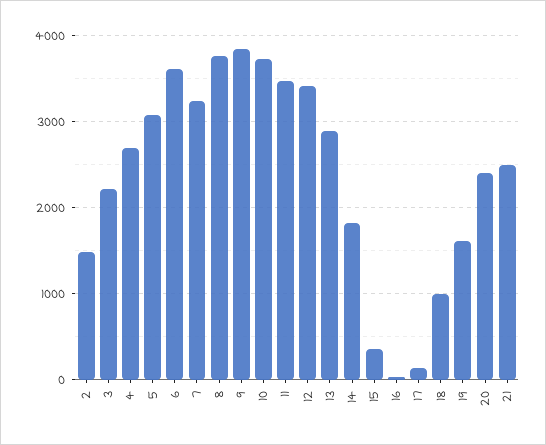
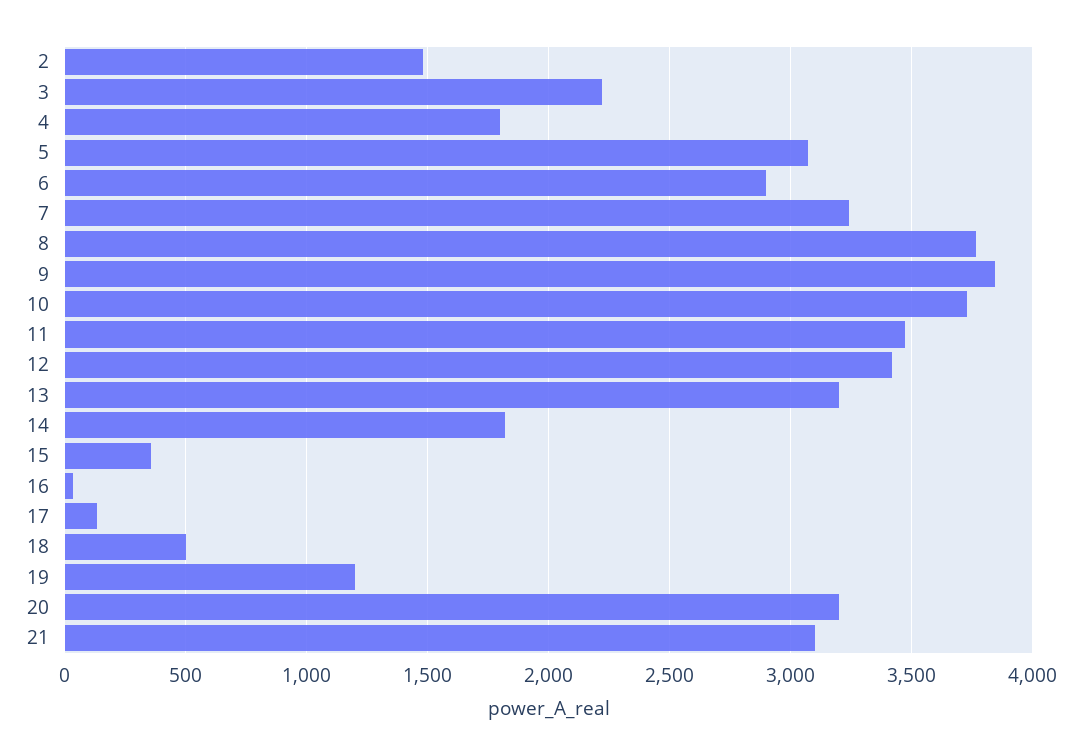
  {
    "2": 1500,
    "3": 2200,
-   "4": 2700,
+   "4": 1800,
    "5": 3050,
-   "6": 3600,
+   "6": 2900,
    "7": 3250,
    "8": 3750,
    "9": 3850,
    "10": 3750,
    "11": 3450,
    "12": 3400,
-   "13": 2900,
+   "13": 3200,
    "14": 1800,
    "15": 350,
    "16": 50,
    "17": 150,
-   "18": 1000,
+   "18": 500,
-   "19": 1600,
+   "19": 1200,
-   "20": 2400,
+   "20": 3200,
-   "21": 2500
+   "21": 3100
  }

